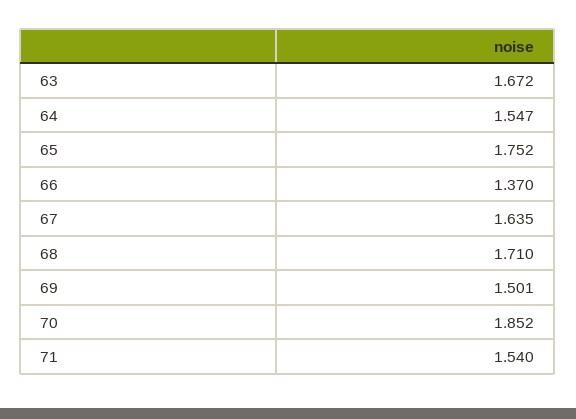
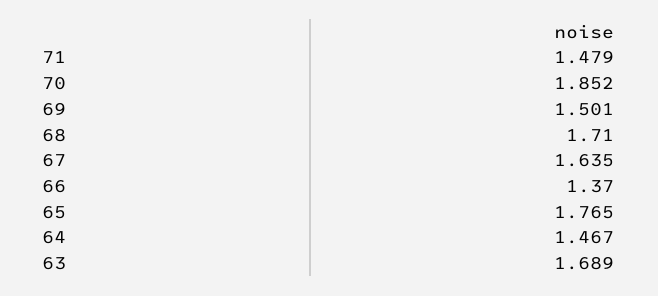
  {
-   "63": 1.672,
+   "63": 1.689,
-   "64": 1.547,
+   "64": 1.467,
-   "65": 1.752,
+   "65": 1.765,
    "66": 1.37,
    "67": 1.635,
    "68": 1.71,
    "69": 1.501,
    "70": 1.852,
-   "71": 1.54
+   "71": 1.479
  }

